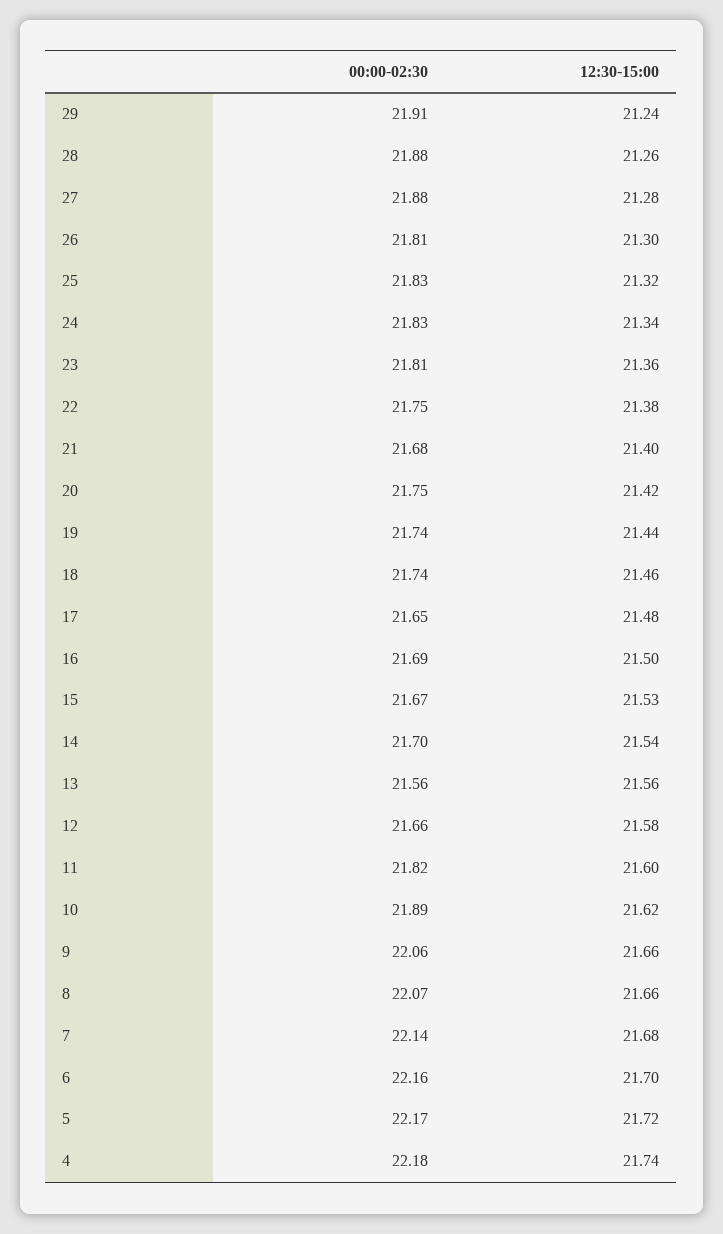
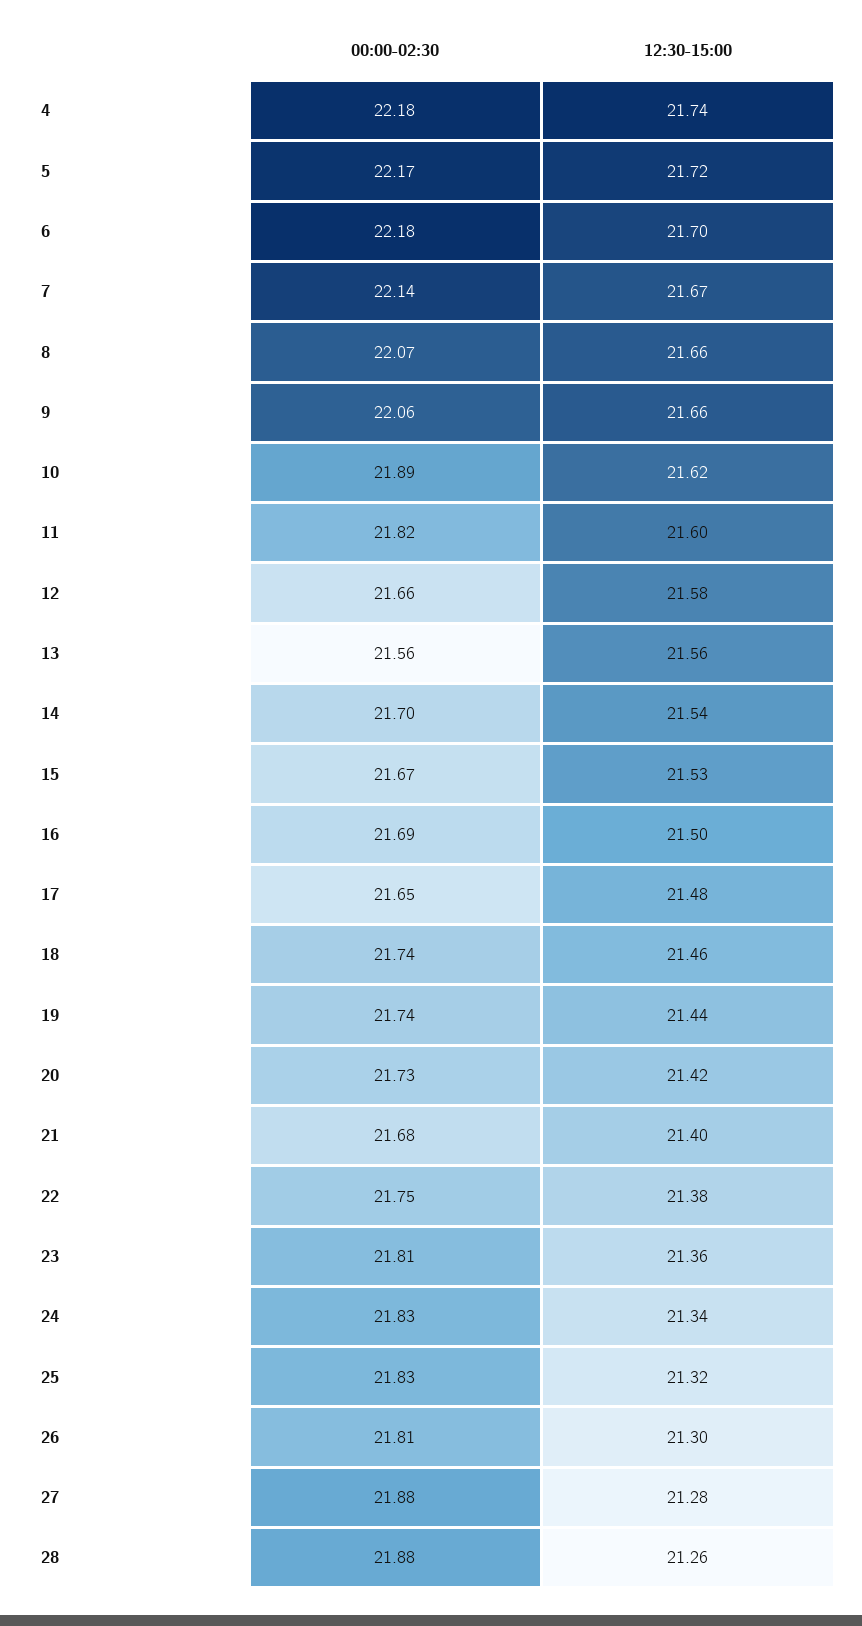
  {
    "00:00-02:30": {
-     "29": 21.91,
      "28": 21.88,
      "27": 21.88,
      "26": 21.81,
      "25": 21.83,
      "24": 21.83,
      "23": 21.81,
      "22": 21.75,
      "21": 21.68,
-     "20": 21.75,
+     "20": 21.73,
      "19": 21.74,
      "18": 21.74,
      "17": 21.65,
      "16": 21.69,
      "15": 21.67,
      "14": 21.7,
      "13": 21.56,
      "12": 21.66,
      "11": 21.82,
      "10": 21.89,
      "9": 22.06,
      "8": 22.07,
      "7": 22.14,
-     "6": 22.16,
+     "6": 22.18,
      "5": 22.17,
      "4": 22.18
    },
    "12:30-15:00": {
-     "29": 21.24,
      "28": 21.26,
      "27": 21.28,
      "26": 21.3,
      "25": 21.32,
      "24": 21.34,
      "23": 21.36,
      "22": 21.38,
      "21": 21.4,
      "20": 21.42,
      "19": 21.44,
      "18": 21.46,
      "17": 21.48,
      "16": 21.5,
      "15": 21.53,
      "14": 21.54,
      "13": 21.56,
      "12": 21.58,
      "11": 21.6,
      "10": 21.62,
      "9": 21.66,
      "8": 21.66,
-     "7": 21.68,
+     "7": 21.67,
      "6": 21.7,
      "5": 21.72,
      "4": 21.74
    }
  }

